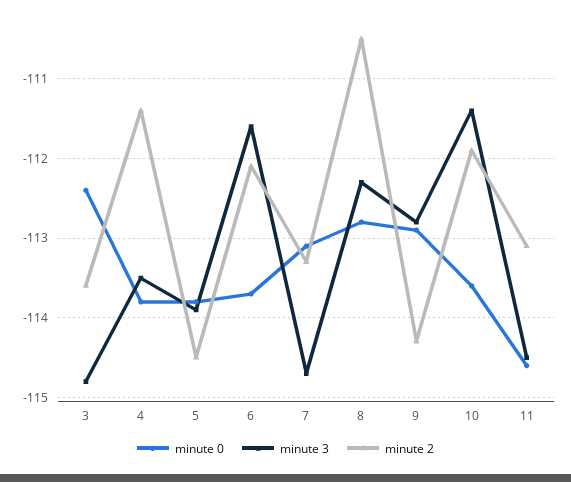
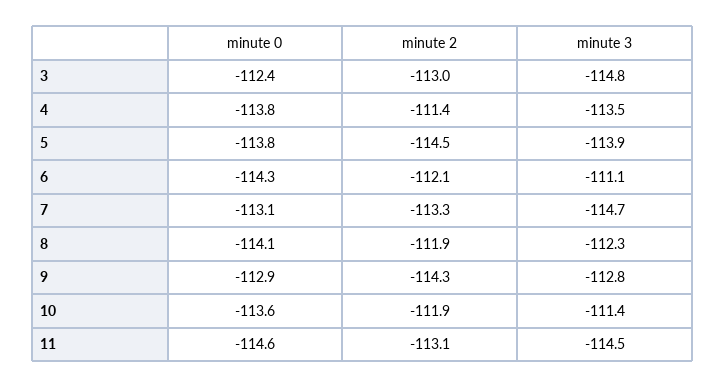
  {
    "minute 0": {
      "3": -112.4,
      "4": -113.8,
      "5": -113.8,
-     "6": -113.7,
+     "6": -114.3,
      "7": -113.1,
-     "8": -112.8,
+     "8": -114.1,
      "9": -112.9,
      "10": -113.6,
      "11": -114.6
    },
    "minute 3": {
      "3": -114.8,
      "4": -113.5,
      "5": -113.9,
-     "6": -111.6,
+     "6": -111.1,
      "7": -114.7,
      "8": -112.3,
      "9": -112.8,
      "10": -111.4,
      "11": -114.5
    },
    "minute 2": {
-     "3": -113.6,
+     "3": -113,
      "4": -111.4,
      "5": -114.5,
      "6": -112.1,
      "7": -113.3,
-     "8": -110.5,
+     "8": -111.9,
      "9": -114.3,
      "10": -111.9,
      "11": -113.1
    }
  }

